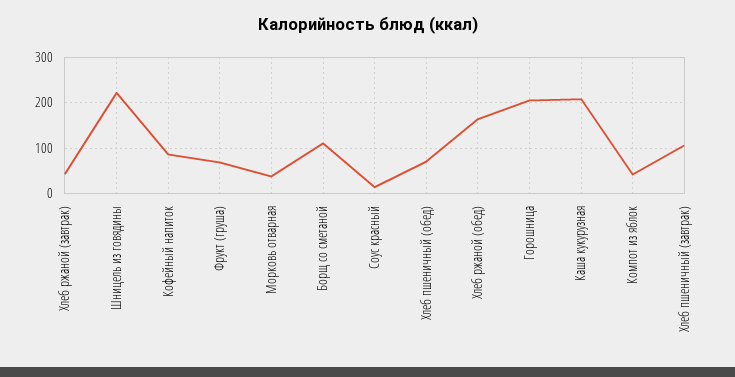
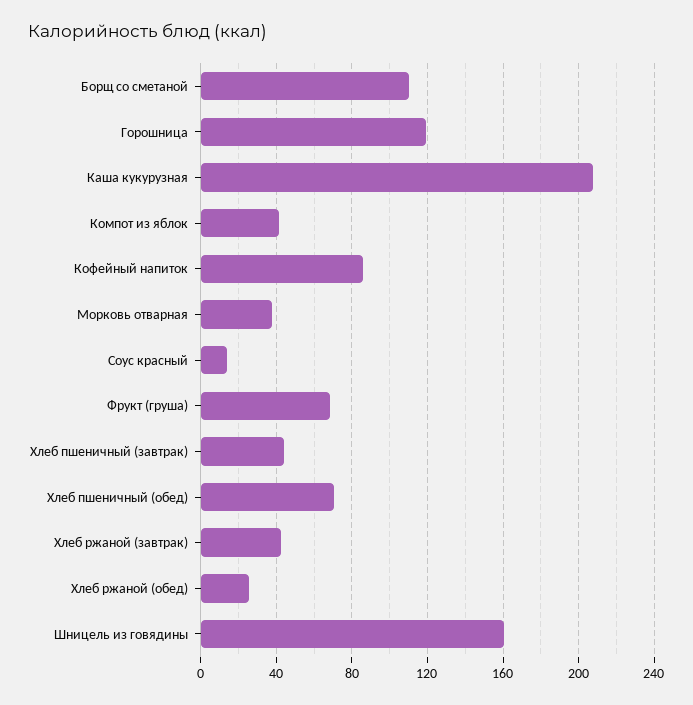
  {
    "Хлеб ржаной (завтрак)": 45,
-   "Шницель из говядины": 220,
+   "Шницель из говядины": 160,
    "Кофейный напиток": 85,
    "Фрукт (груша)": 70,
    "Морковь отварная": 40,
    "Борщ со сметаной": 110,
    "Соус красный": 15,
    "Хлеб пшеничный (обед)": 70,
-   "Хлеб ржаной (обед)": 160,
+   "Хлеб ржаной (обед)": 25,
-   "Горошница": 200,
+   "Горошница": 120,
    "Каша кукурузная": 210,
    "Компот из яблок": 40,
-   "Хлеб пшеничный (завтрак)": 100
+   "Хлеб пшеничный (завтрак)": 45
  }

